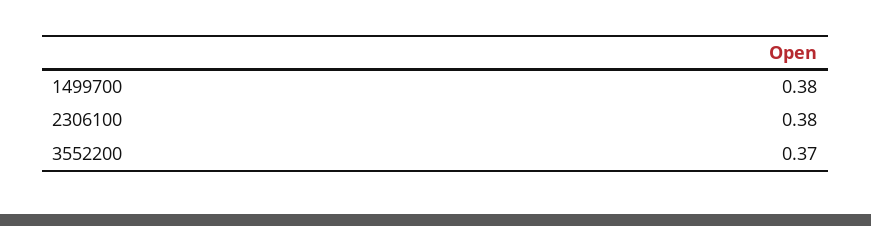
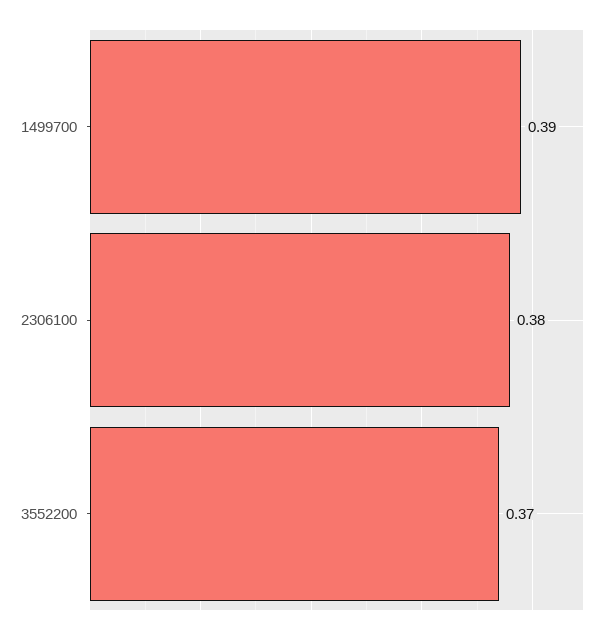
  {
-   "1499700": 0.38,
+   "1499700": 0.39,
    "2306100": 0.38,
    "3552200": 0.37
  }

